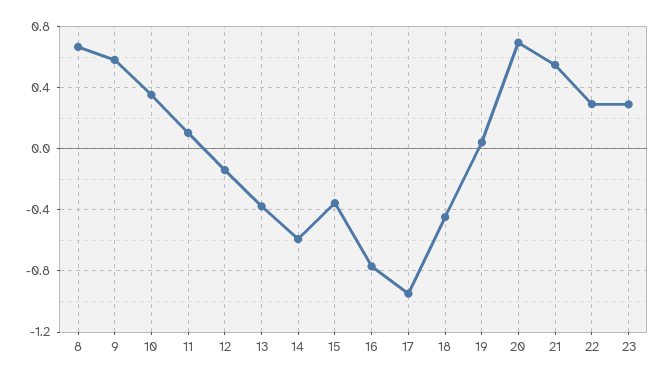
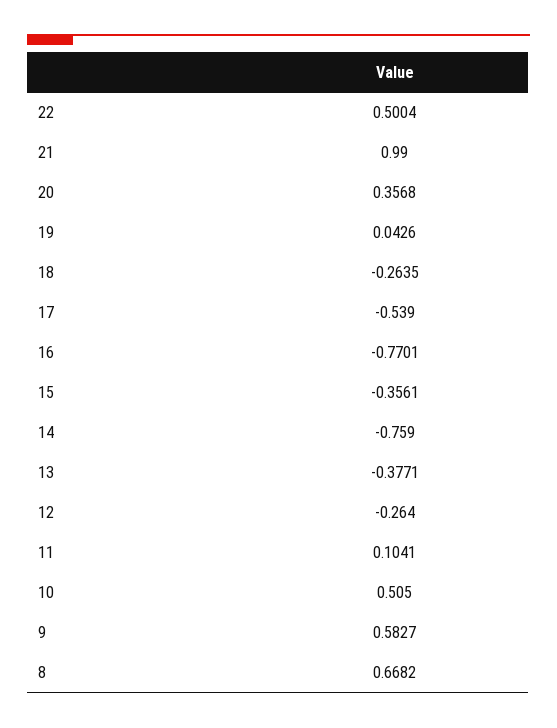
  {
    "8": 0.6682,
    "9": 0.5827,
-   "10": 0.35,
+   "10": 0.505,
    "11": 0.1041,
-   "12": -0.15,
+   "12": -0.264,
    "13": -0.3771,
-   "14": -0.6,
+   "14": -0.759,
    "15": -0.3561,
    "16": -0.7701,
-   "17": -0.95,
+   "17": -0.539,
-   "18": -0.45,
+   "18": -0.2635,
    "19": 0.0426,
-   "20": 0.7,
+   "20": 0.3568,
-   "21": 0.55,
+   "21": 0.99,
-   "22": 0.3,
+   "22": 0.5004
-   "23": 0.3
  }

